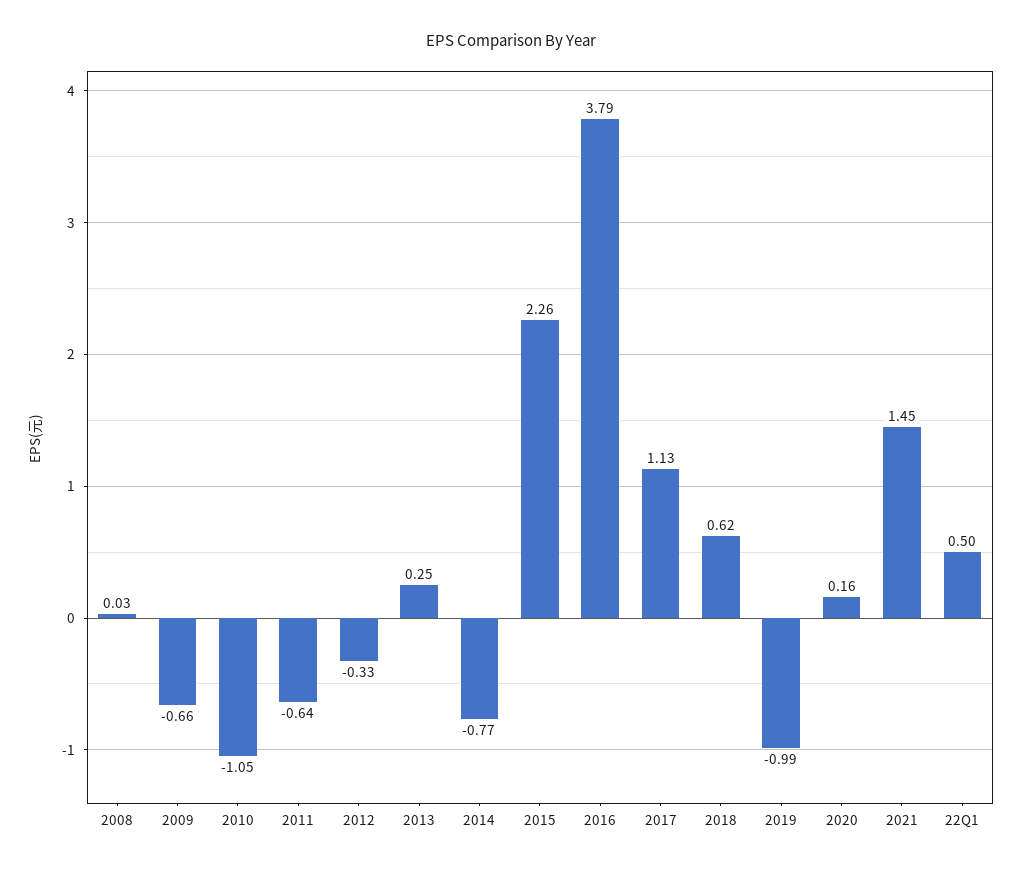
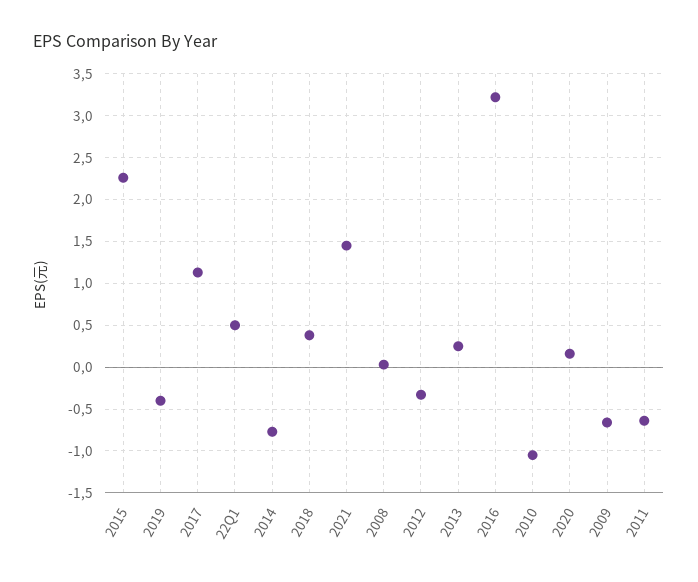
  {
    "2008": 0.03,
    "2009": -0.66,
    "2010": -1.05,
    "2011": -0.64,
    "2012": -0.33,
    "2013": 0.25,
    "2014": -0.77,
    "2015": 2.26,
-   "2016": 3.79,
+   "2016": 3.2,
    "2017": 1.13,
-   "2018": 0.62,
+   "2018": 0.4,
-   "2019": -0.99,
+   "2019": -0.4,
    "2020": 0.16,
    "2021": 1.45,
    "22Q1": 0.5
  }

